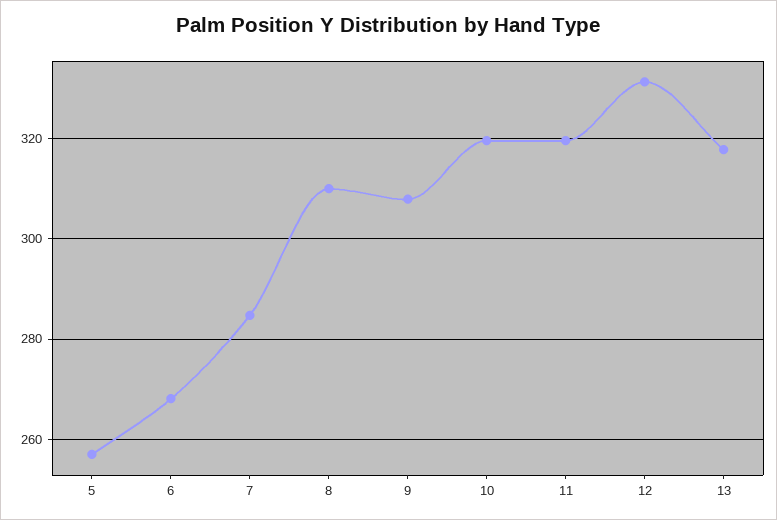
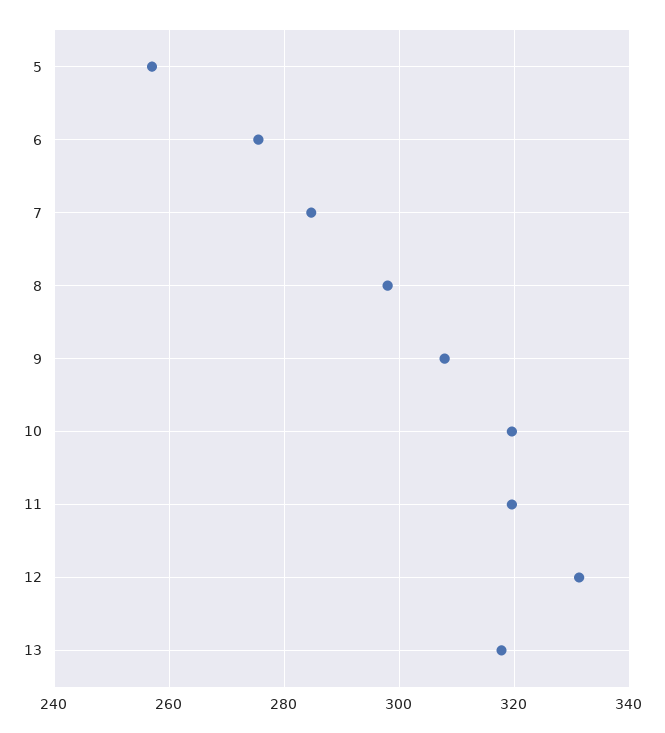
  {
    "5": 258,
-   "6": 268,
+   "6": 276,
    "7": 284,
-   "8": 310,
+   "8": 298,
    "9": 308,
    "10": 320,
    "11": 320,
    "12": 332,
    "13": 318
  }

